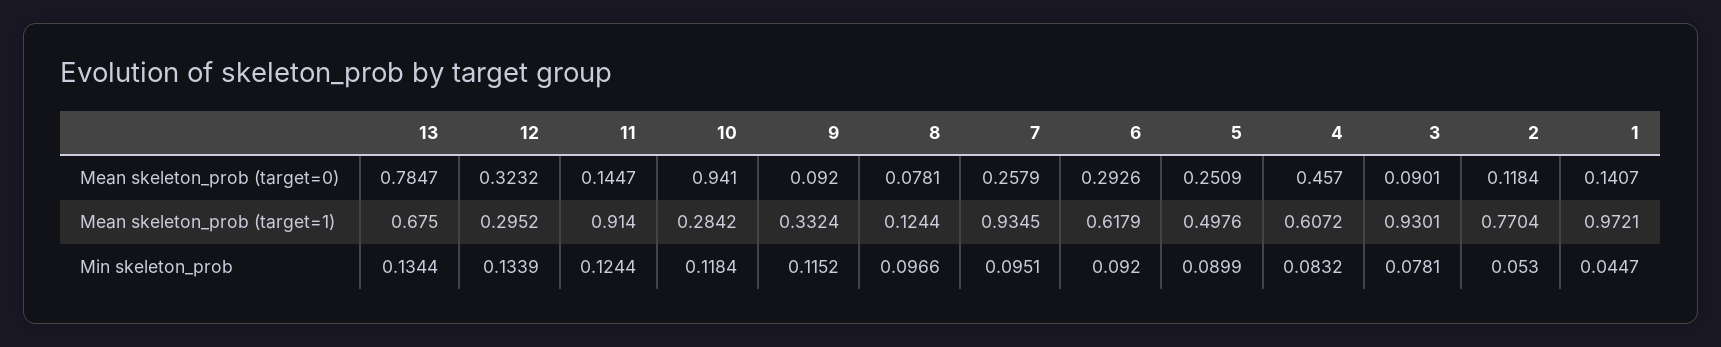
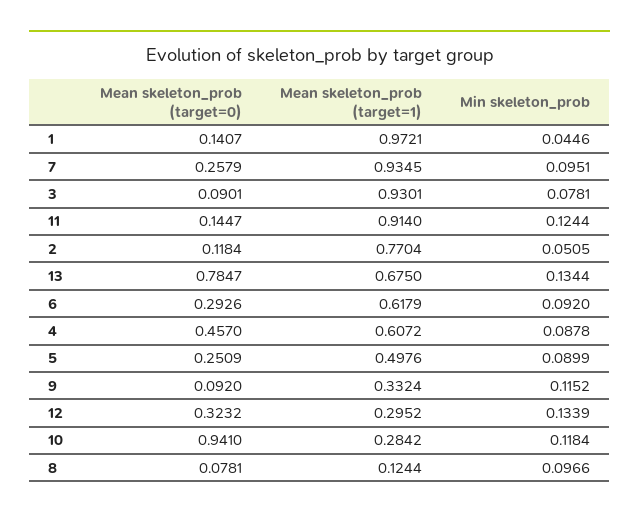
  {
    "13": {
      "Mean skeleton_prob (target=0)": 0.7847,
      "Mean skeleton_prob (target=1)": 0.675,
      "Min skeleton_prob": 0.1344
    },
    "12": {
      "Mean skeleton_prob (target=0)": 0.3232,
      "Mean skeleton_prob (target=1)": 0.2952,
      "Min skeleton_prob": 0.1339
    },
    "11": {
      "Mean skeleton_prob (target=0)": 0.1447,
      "Mean skeleton_prob (target=1)": 0.914,
      "Min skeleton_prob": 0.1244
    },
    "10": {
      "Mean skeleton_prob (target=0)": 0.941,
      "Mean skeleton_prob (target=1)": 0.2842,
      "Min skeleton_prob": 0.1184
    },
    "9": {
      "Mean skeleton_prob (target=0)": 0.092,
      "Mean skeleton_prob (target=1)": 0.3324,
      "Min skeleton_prob": 0.1152
    },
    "8": {
      "Mean skeleton_prob (target=0)": 0.0781,
      "Mean skeleton_prob (target=1)": 0.1244,
      "Min skeleton_prob": 0.0966
    },
    "7": {
      "Mean skeleton_prob (target=0)": 0.2579,
      "Mean skeleton_prob (target=1)": 0.9345,
      "Min skeleton_prob": 0.0951
    },
    "6": {
      "Mean skeleton_prob (target=0)": 0.2926,
      "Mean skeleton_prob (target=1)": 0.6179,
      "Min skeleton_prob": 0.092
    },
    "5": {
      "Mean skeleton_prob (target=0)": 0.2509,
      "Mean skeleton_prob (target=1)": 0.4976,
      "Min skeleton_prob": 0.0899
    },
    "4": {
      "Mean skeleton_prob (target=0)": 0.457,
      "Mean skeleton_prob (target=1)": 0.6072,
-     "Min skeleton_prob": 0.0832
+     "Min skeleton_prob": 0.0878
    },
    "3": {
      "Mean skeleton_prob (target=0)": 0.0901,
      "Mean skeleton_prob (target=1)": 0.9301,
      "Min skeleton_prob": 0.0781
    },
    "2": {
      "Mean skeleton_prob (target=0)": 0.1184,
      "Mean skeleton_prob (target=1)": 0.7704,
-     "Min skeleton_prob": 0.053
+     "Min skeleton_prob": 0.0505
    },
    "1": {
      "Mean skeleton_prob (target=0)": 0.1407,
      "Mean skeleton_prob (target=1)": 0.9721,
-     "Min skeleton_prob": 0.0447
+     "Min skeleton_prob": 0.0446
    }
  }

